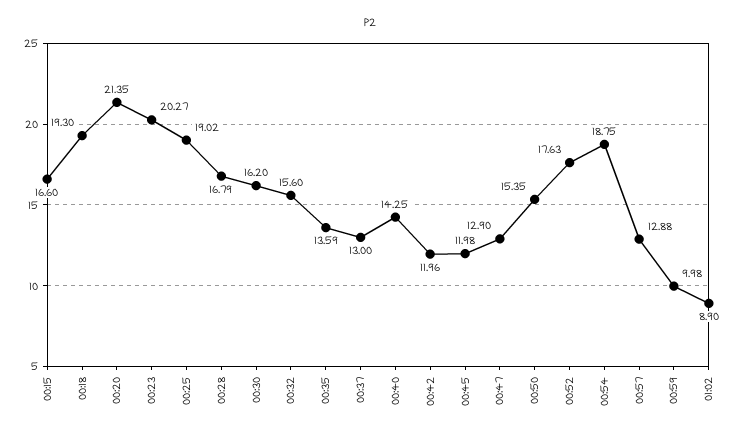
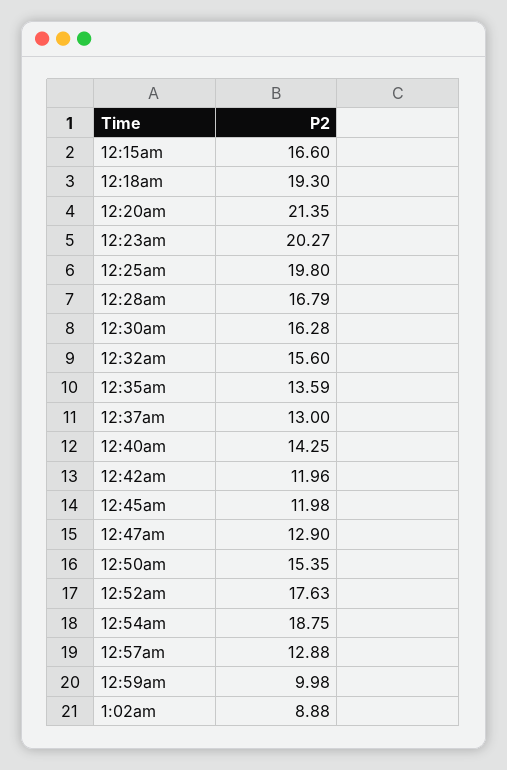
  {
    "00:15": 16.6,
    "00:18": 19.3,
    "00:20": 21.35,
    "00:23": 20.27,
-   "00:25": 19.02,
+   "00:25": 19.8,
    "00:28": 16.79,
-   "00:30": 16.2,
+   "00:30": 16.28,
    "00:32": 15.6,
    "00:35": 13.59,
    "00:37": 13,
    "00:40": 14.25,
    "00:42": 11.96,
    "00:45": 11.98,
    "00:47": 12.9,
    "00:50": 15.35,
    "00:52": 17.63,
    "00:54": 18.75,
    "00:57": 12.88,
    "00:59": 9.98,
-   "01:02": 8.9
+   "01:02": 8.88
  }

